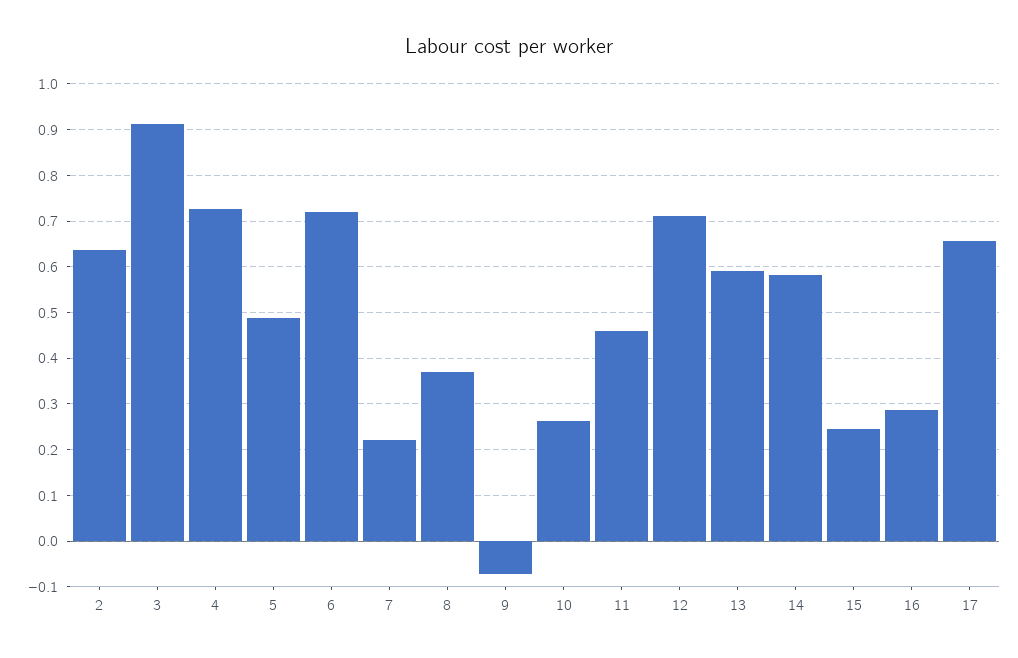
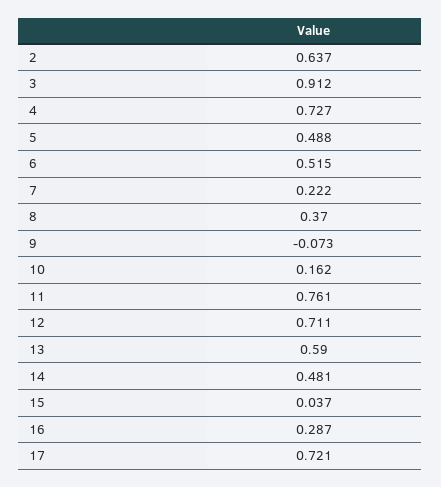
  {
    "2": 0.637,
    "3": 0.912,
    "4": 0.727,
    "5": 0.488,
-   "6": 0.72,
+   "6": 0.515,
    "7": 0.222,
    "8": 0.37,
    "9": -0.073,
-   "10": 0.26,
+   "10": 0.162,
-   "11": 0.46,
+   "11": 0.761,
    "12": 0.711,
    "13": 0.59,
-   "14": 0.58,
+   "14": 0.481,
-   "15": 0.24,
+   "15": 0.037,
    "16": 0.287,
-   "17": 0.66
+   "17": 0.721
  }

